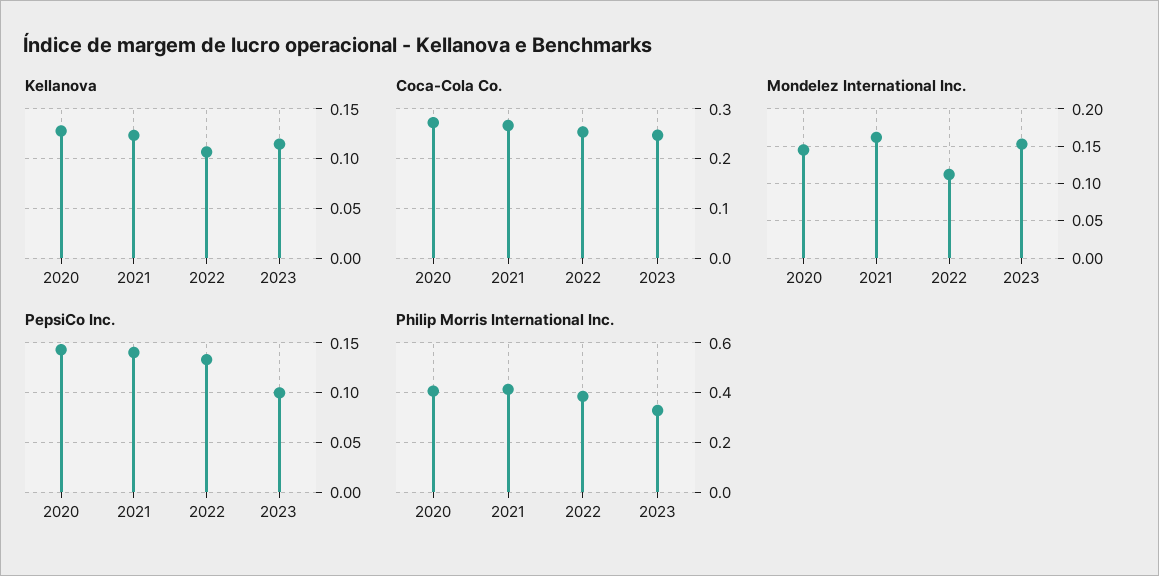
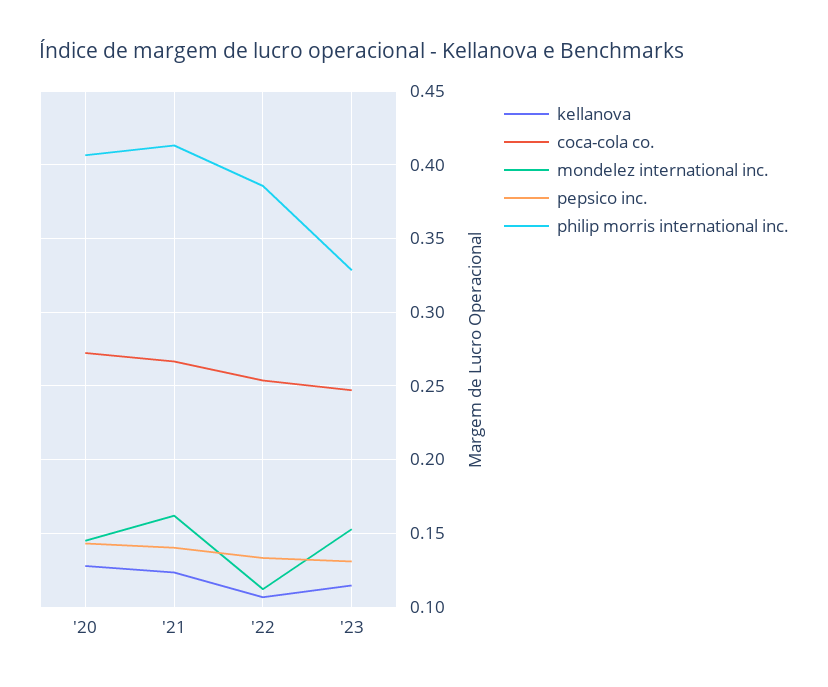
  {
    "Kellanova": {
      "2020": 0.13,
      "2021": 0.125,
      "2022": 0.105,
      "2023": 0.115
    },
    "Coca-Cola Co.": {
      "2020": 0.275,
      "2021": 0.265,
      "2022": 0.255,
      "2023": 0.245
    },
    "Mondelez International Inc.": {
      "2020": 0.145,
      "2021": 0.16,
      "2022": 0.11,
      "2023": 0.155
    },
    "PepsiCo Inc.": {
      "2020": 0.145,
      "2021": 0.14,
      "2022": 0.135,
-     "2023": 0.1
+     "2023": 0.13
    },
    "Philip Morris International Inc.": {
      "2020": 0.405,
      "2021": 0.415,
      "2022": 0.385,
      "2023": 0.33
    }
  }

